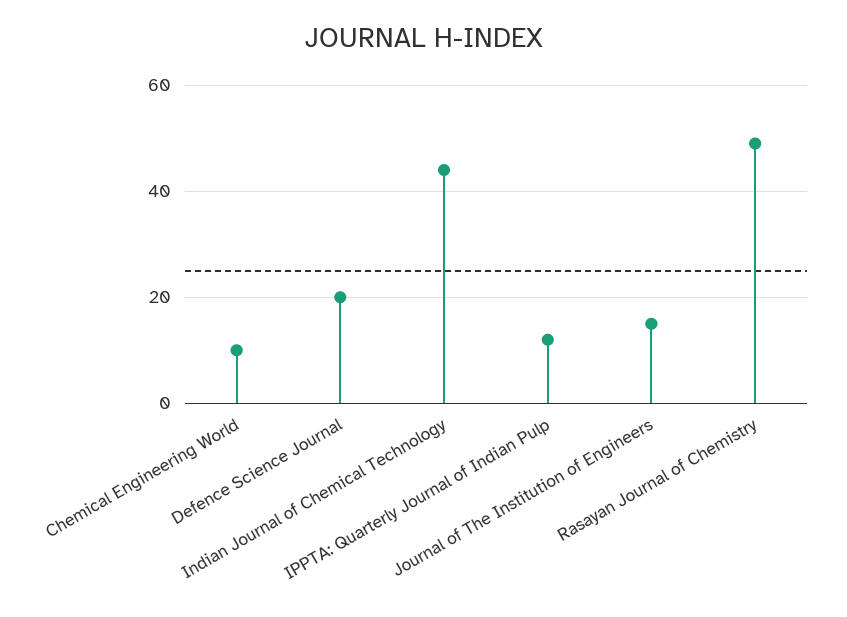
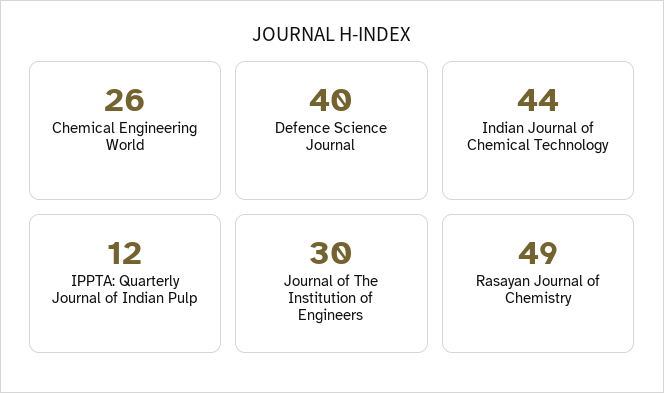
  {
-   "Chemical Engineering World": 10,
+   "Chemical Engineering World": 26,
-   "Defence Science Journal": 20,
+   "Defence Science Journal": 40,
    "Indian Journal of Chemical Technology": 44,
    "IPPTA: Quarterly Journal of Indian Pulp": 12,
-   "Journal of The Institution of Engineers": 15,
+   "Journal of The Institution of Engineers": 30,
    "Rasayan Journal of Chemistry": 49
  }

